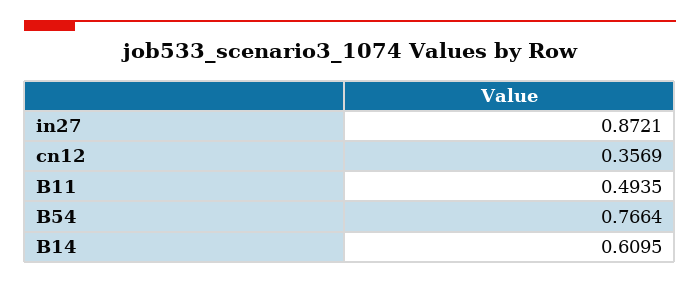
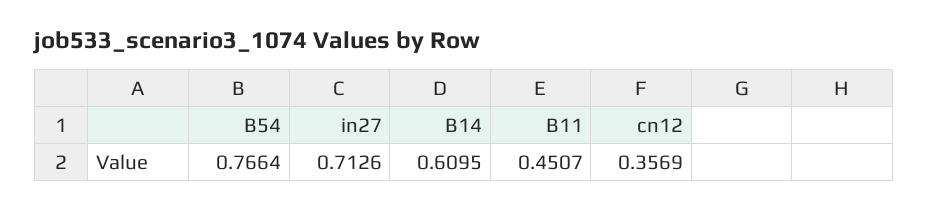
  {
-   "in27": 0.8721,
+   "in27": 0.7126,
    "cn12": 0.3569,
-   "B11": 0.4935,
+   "B11": 0.4507,
    "B54": 0.7664,
    "B14": 0.6095
  }

